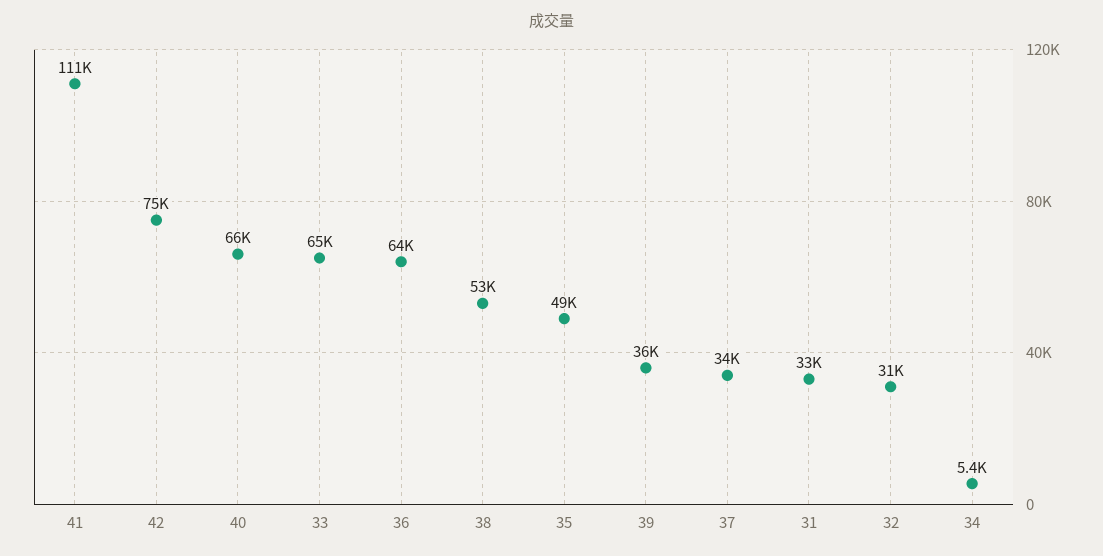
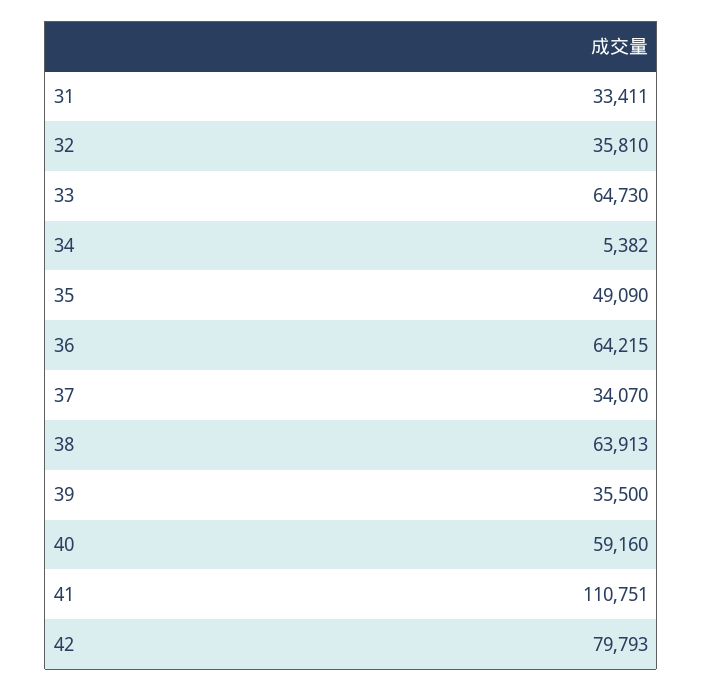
  {
    "41": 110751,
-   "42": 75000,
+   "42": 79793,
-   "40": 66000,
+   "40": 59160,
    "33": 64730,
    "36": 64215,
-   "38": 53000,
+   "38": 63913,
    "35": 49090,
    "39": 35500,
    "37": 34070,
    "31": 33411,
-   "32": 31000,
+   "32": 35810,
    "34": 5382
  }

